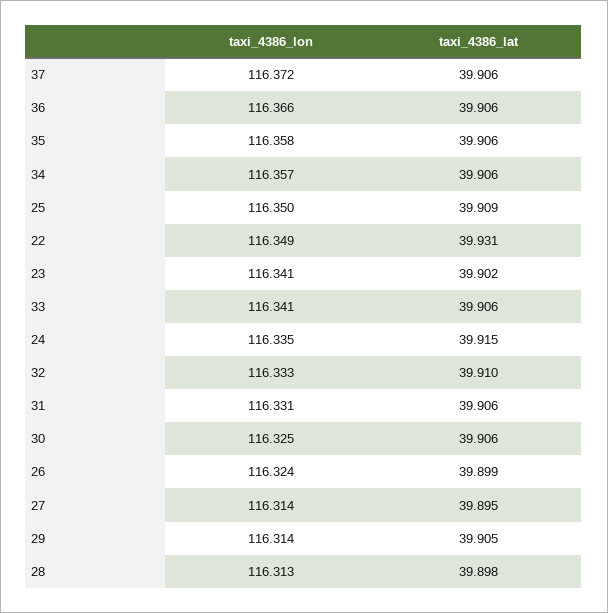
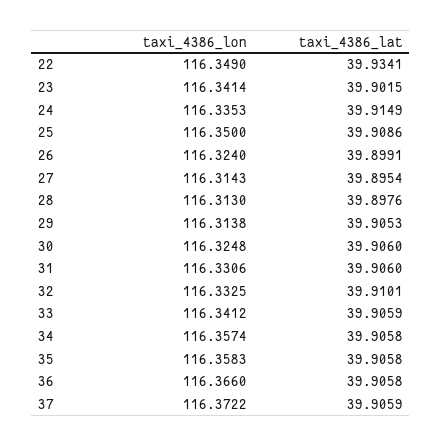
  {
    "taxi_4386_lon": {
      "37": 116.3722,
      "36": 116.366,
      "35": 116.3583,
      "34": 116.3574,
      "25": 116.35,
      "22": 116.349,
      "23": 116.3414,
      "33": 116.3412,
      "24": 116.3353,
      "32": 116.3325,
      "31": 116.3306,
      "30": 116.3248,
      "26": 116.324,
      "27": 116.3143,
      "29": 116.3138,
      "28": 116.313
    },
    "taxi_4386_lat": {
      "37": 39.9059,
      "36": 39.9058,
      "35": 39.9058,
      "34": 39.9058,
      "25": 39.9086,
-     "22": 39.931,
+     "22": 39.9341,
      "23": 39.9015,
      "33": 39.9059,
      "24": 39.9149,
      "32": 39.9101,
      "31": 39.906,
      "30": 39.906,
      "26": 39.8991,
      "27": 39.8954,
      "29": 39.9053,
      "28": 39.8976
    }
  }

